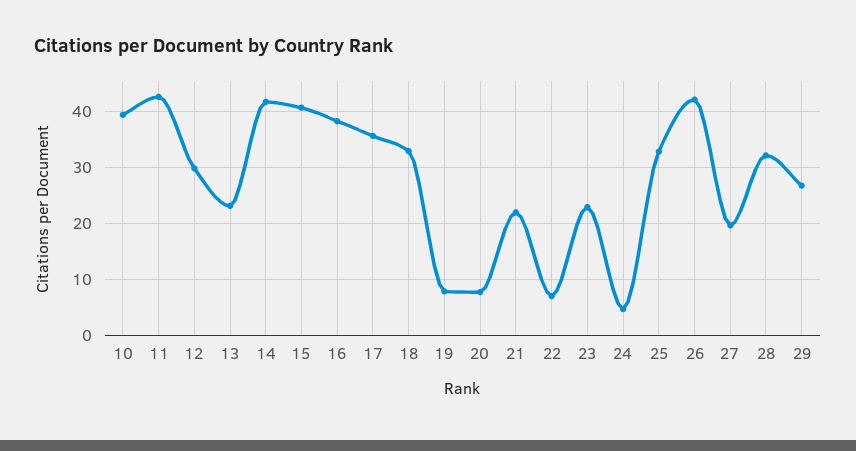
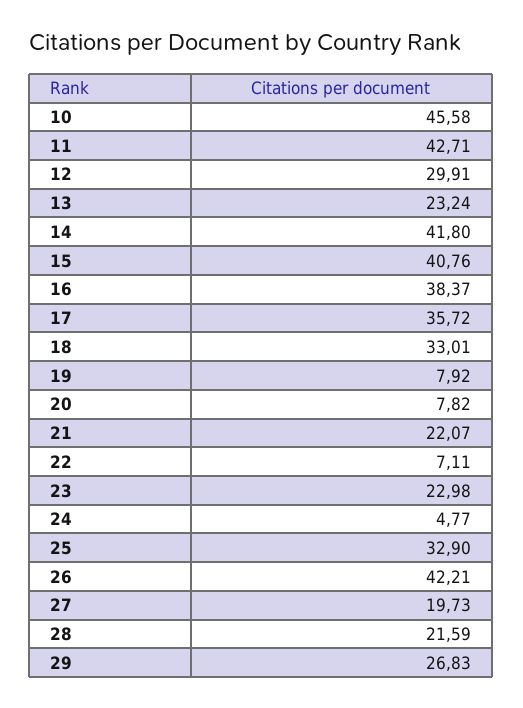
  {
-   "10": 40,
+   "10": 45.58,
    "11": 42.71,
    "12": 29.91,
    "13": 23.24,
    "14": 41.8,
    "15": 40.76,
    "16": 38.37,
    "17": 35.72,
    "18": 33.01,
    "19": 7.92,
    "20": 7.82,
    "21": 22.07,
    "22": 7.11,
    "23": 22.98,
    "24": 4.77,
    "25": 32.9,
    "26": 42.21,
    "27": 19.73,
-   "28": 32,
+   "28": 21.59,
    "29": 26.83
  }

